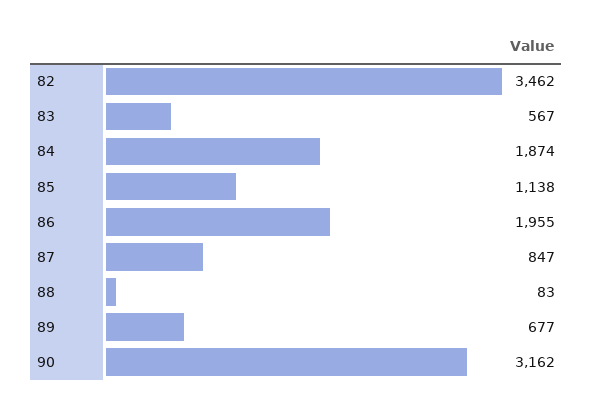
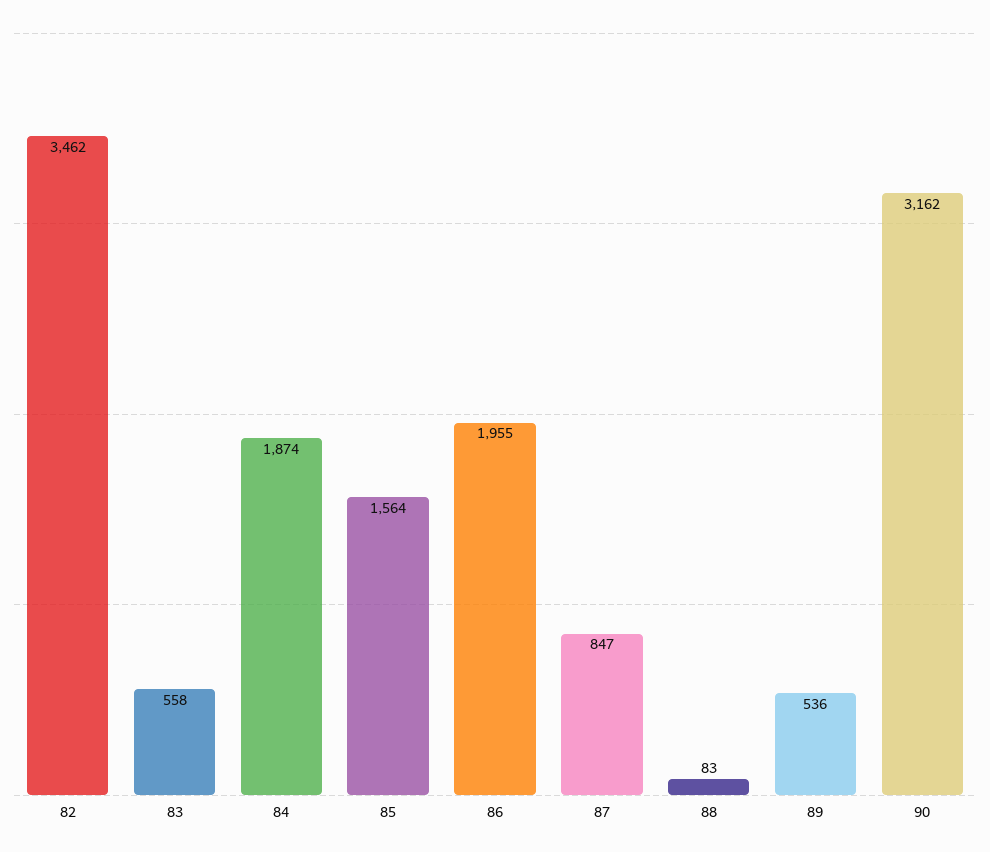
  {
    "82": 3462,
-   "83": 567,
+   "83": 558,
    "84": 1874,
-   "85": 1138,
+   "85": 1564,
    "86": 1955,
    "87": 847,
    "88": 83,
-   "89": 677,
+   "89": 536,
    "90": 3162
  }

